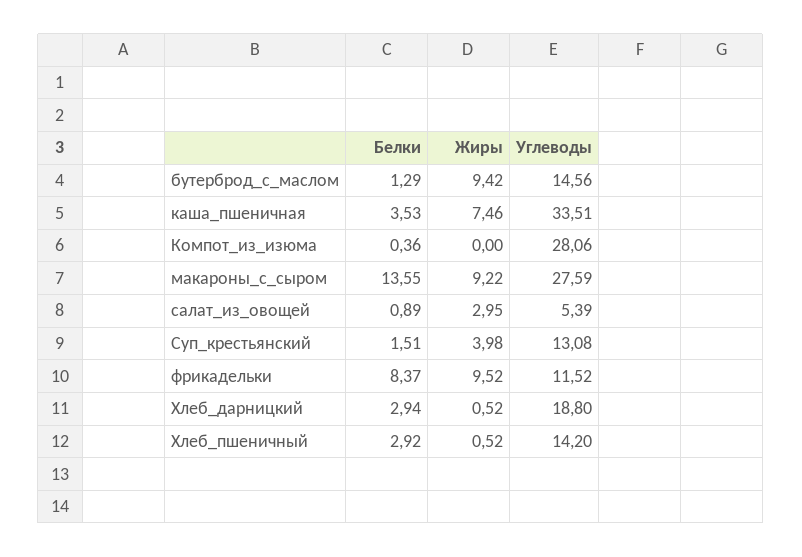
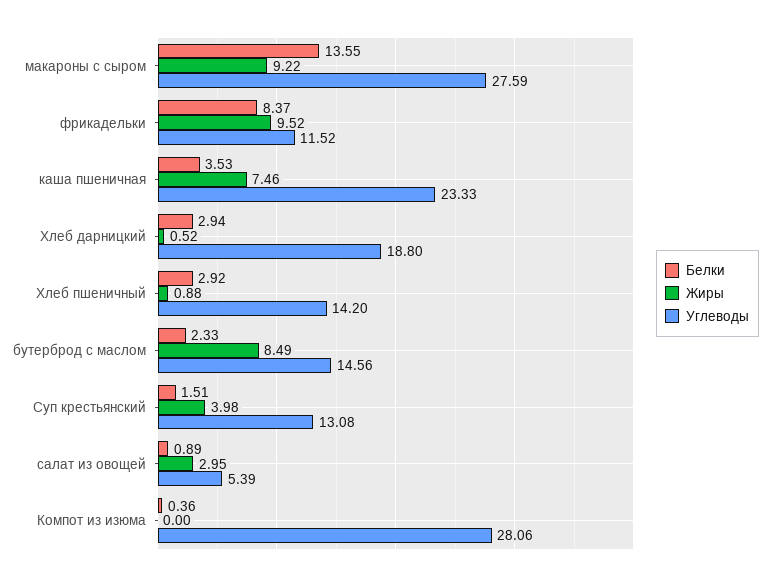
  {
    "Белки": {
-     "бутерброд_с_маслом": 1.29,
+     "бутерброд_с_маслом": 2.33,
      "каша_пшеничная": 3.53,
      "Компот_из_изюма": 0.36,
      "макароны_с_сыром": 13.55,
      "салат_из_овощей": 0.89,
      "Суп_крестьянский": 1.51,
      "фрикадельки": 8.37,
      "Хлеб_дарницкий": 2.94,
      "Хлеб_пшеничный": 2.92
    },
    "Жиры": {
-     "бутерброд_с_маслом": 9.42,
+     "бутерброд_с_маслом": 8.49,
      "каша_пшеничная": 7.46,
      "Компот_из_изюма": 0,
      "макароны_с_сыром": 9.22,
      "салат_из_овощей": 2.95,
      "Суп_крестьянский": 3.98,
      "фрикадельки": 9.52,
      "Хлеб_дарницкий": 0.52,
-     "Хлеб_пшеничный": 0.52
+     "Хлеб_пшеничный": 0.88
    },
    "Углеводы": {
      "бутерброд_с_маслом": 14.56,
-     "каша_пшеничная": 33.51,
+     "каша_пшеничная": 23.33,
      "Компот_из_изюма": 28.06,
      "макароны_с_сыром": 27.59,
      "салат_из_овощей": 5.39,
      "Суп_крестьянский": 13.08,
      "фрикадельки": 11.52,
      "Хлеб_дарницкий": 18.8,
      "Хлеб_пшеничный": 14.2
    }
  }

